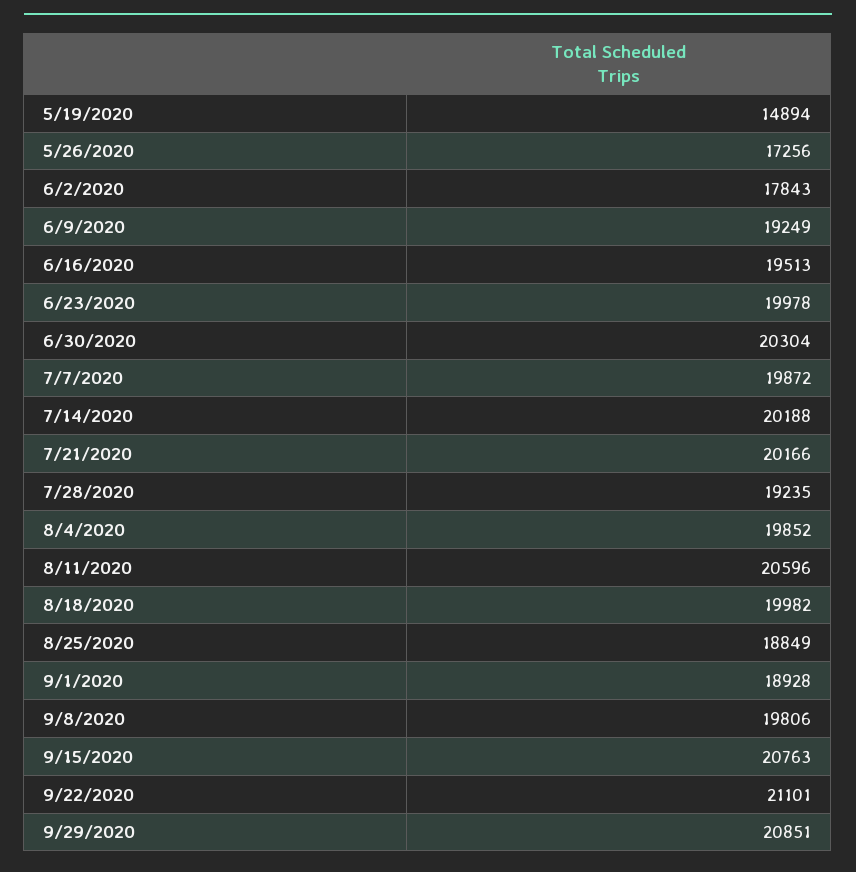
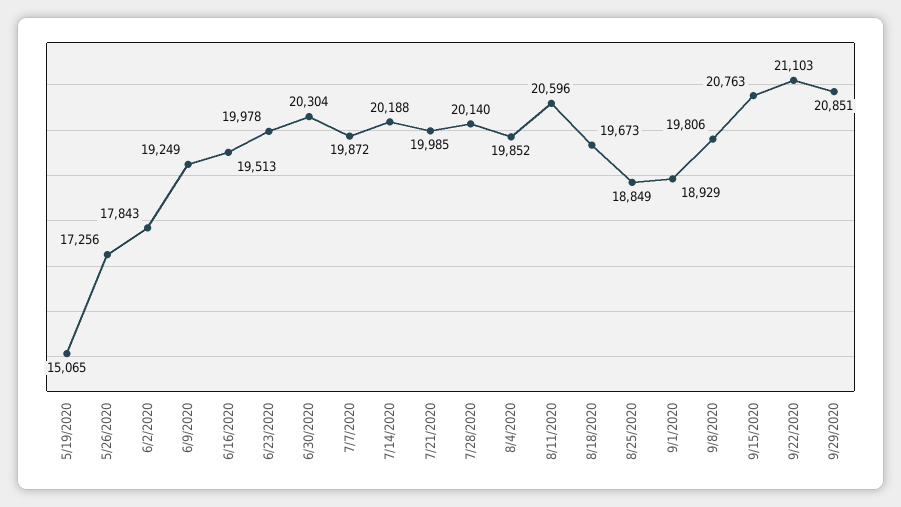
  {
-   "5/19/2020": 14894,
+   "5/19/2020": 15065,
    "5/26/2020": 17256,
    "6/2/2020": 17843,
    "6/9/2020": 19249,
    "6/16/2020": 19513,
    "6/23/2020": 19978,
    "6/30/2020": 20304,
    "7/7/2020": 19872,
    "7/14/2020": 20188,
-   "7/21/2020": 20166,
+   "7/21/2020": 19985,
-   "7/28/2020": 19235,
+   "7/28/2020": 20140,
    "8/4/2020": 19852,
    "8/11/2020": 20596,
-   "8/18/2020": 19982,
+   "8/18/2020": 19673,
    "8/25/2020": 18849,
-   "9/1/2020": 18928,
+   "9/1/2020": 18929,
    "9/8/2020": 19806,
    "9/15/2020": 20763,
-   "9/22/2020": 21101,
+   "9/22/2020": 21103,
    "9/29/2020": 20851
  }

